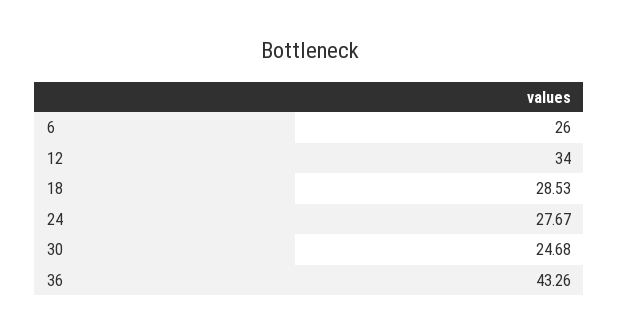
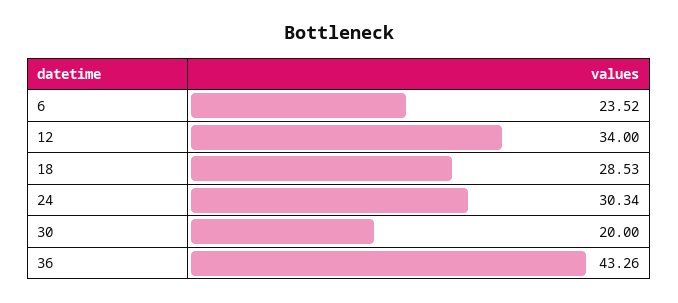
  {
-   "6": 26,
+   "6": 23.52,
    "12": 34,
    "18": 28.53,
-   "24": 27.67,
+   "24": 30.34,
-   "30": 24.68,
+   "30": 20,
    "36": 43.26
  }

